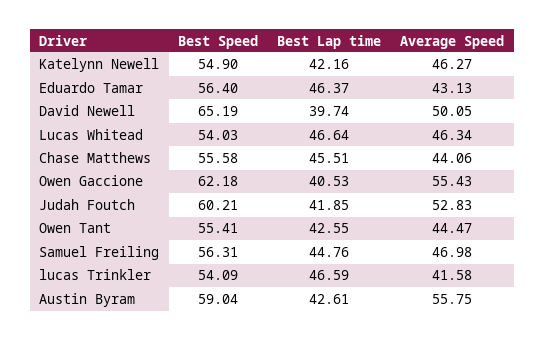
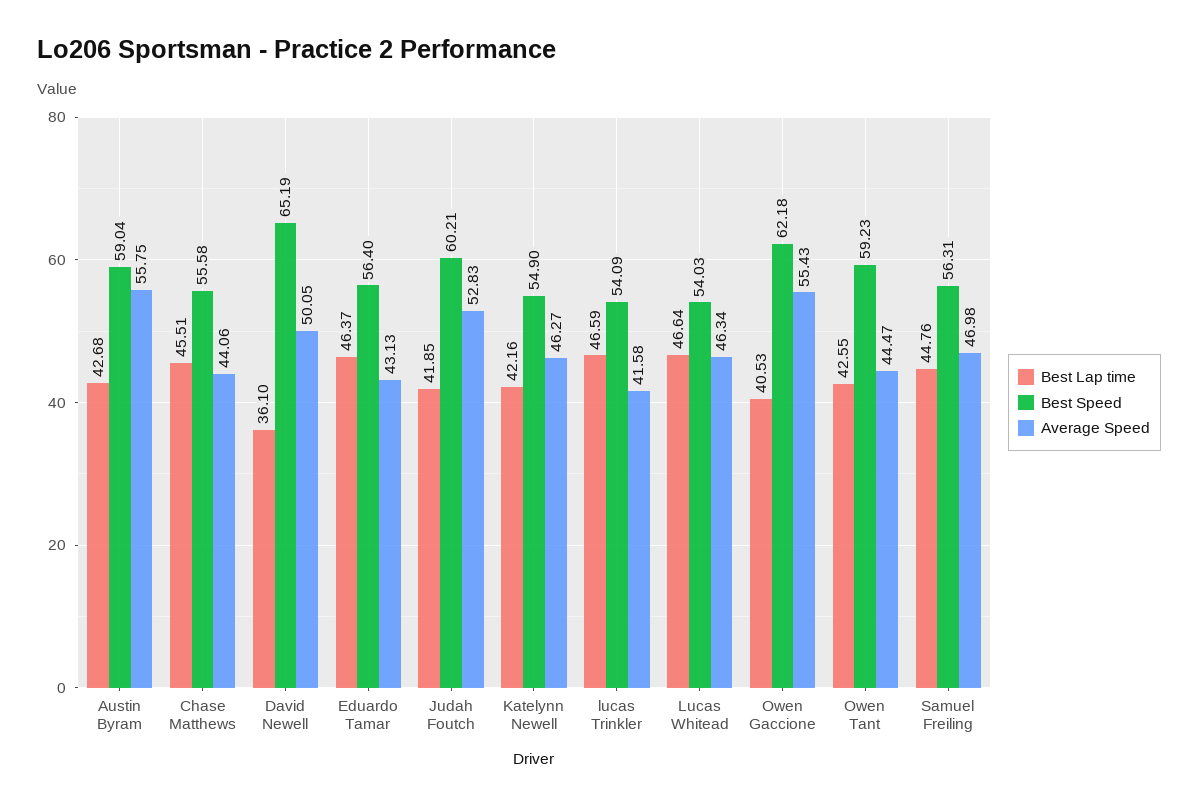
  {
    "Best Speed": {
      "Katelynn Newell": 54.9,
      "Eduardo Tamar": 56.4,
      "David Newell": 65.19,
      "Lucas Whitead": 54.03,
      "Chase Matthews": 55.58,
      "Owen Gaccione": 62.18,
      "Judah Foutch": 60.21,
-     "Owen Tant": 55.41,
+     "Owen Tant": 59.23,
      "Samuel Freiling": 56.31,
      "lucas Trinkler": 54.09,
      "Austin Byram": 59.04
    },
    "Best Lap time": {
      "Katelynn Newell": 42.16,
      "Eduardo Tamar": 46.37,
-     "David Newell": 39.74,
+     "David Newell": 36.1,
      "Lucas Whitead": 46.64,
      "Chase Matthews": 45.51,
      "Owen Gaccione": 40.53,
      "Judah Foutch": 41.85,
      "Owen Tant": 42.55,
      "Samuel Freiling": 44.76,
      "lucas Trinkler": 46.59,
-     "Austin Byram": 42.61
+     "Austin Byram": 42.68
    },
    "Average Speed": {
      "Katelynn Newell": 46.27,
      "Eduardo Tamar": 43.13,
      "David Newell": 50.05,
      "Lucas Whitead": 46.34,
      "Chase Matthews": 44.06,
      "Owen Gaccione": 55.43,
      "Judah Foutch": 52.83,
      "Owen Tant": 44.47,
      "Samuel Freiling": 46.98,
      "lucas Trinkler": 41.58,
      "Austin Byram": 55.75
    }
  }

